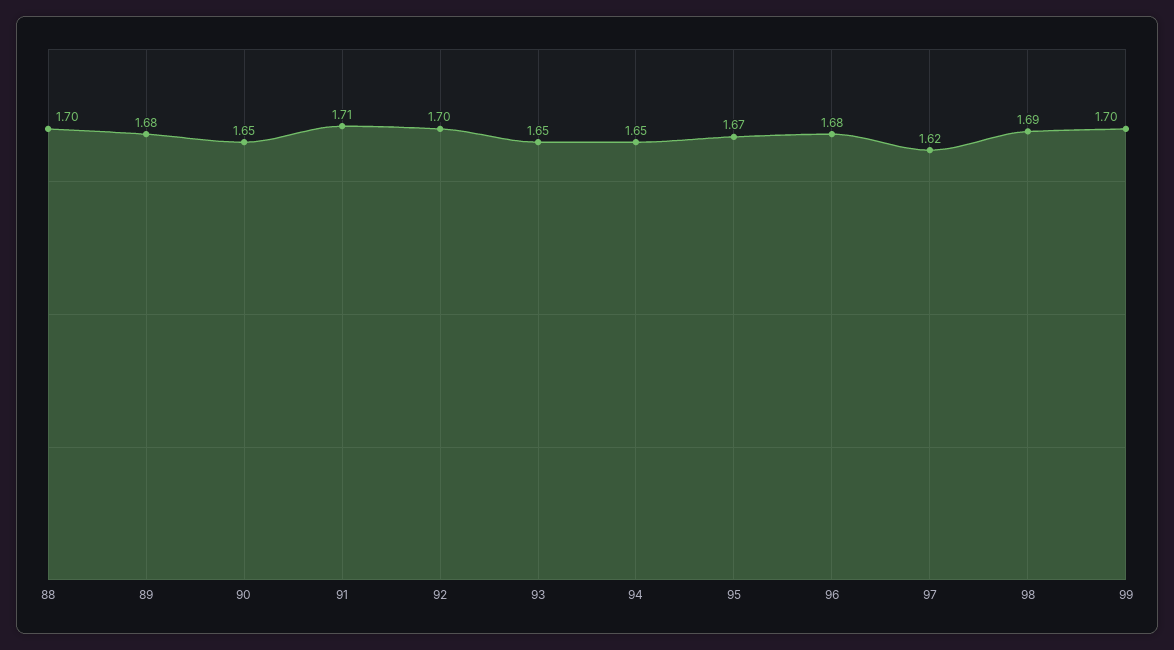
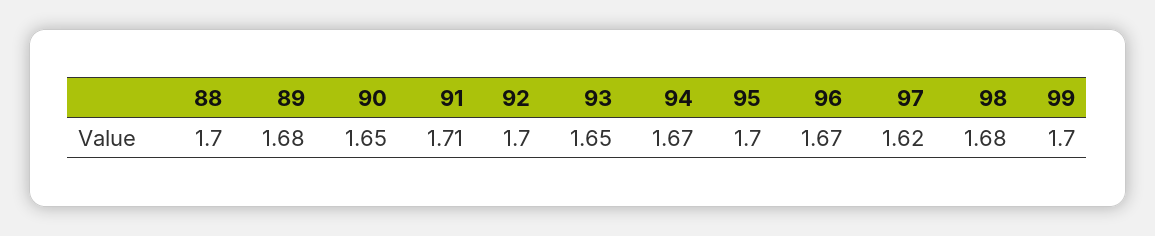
  {
    "88": 1.7,
    "89": 1.68,
    "90": 1.65,
    "91": 1.71,
    "92": 1.7,
    "93": 1.65,
-   "94": 1.65,
+   "94": 1.67,
-   "95": 1.67,
+   "95": 1.7,
-   "96": 1.68,
+   "96": 1.67,
    "97": 1.62,
-   "98": 1.69,
+   "98": 1.68,
    "99": 1.7
  }

